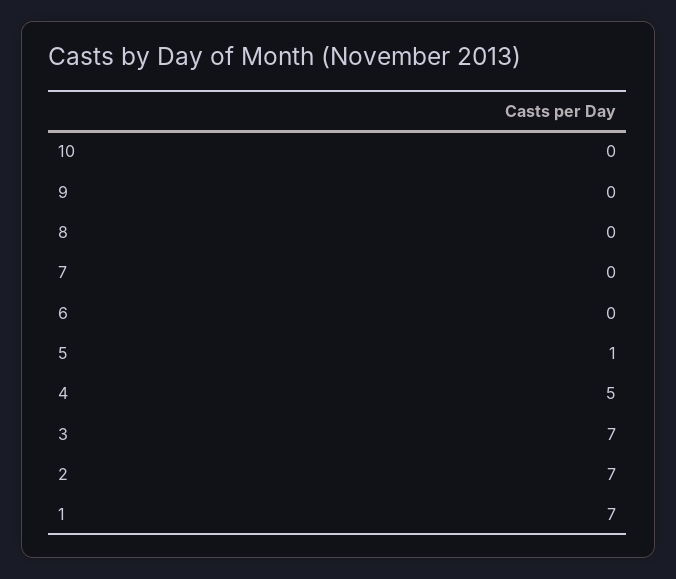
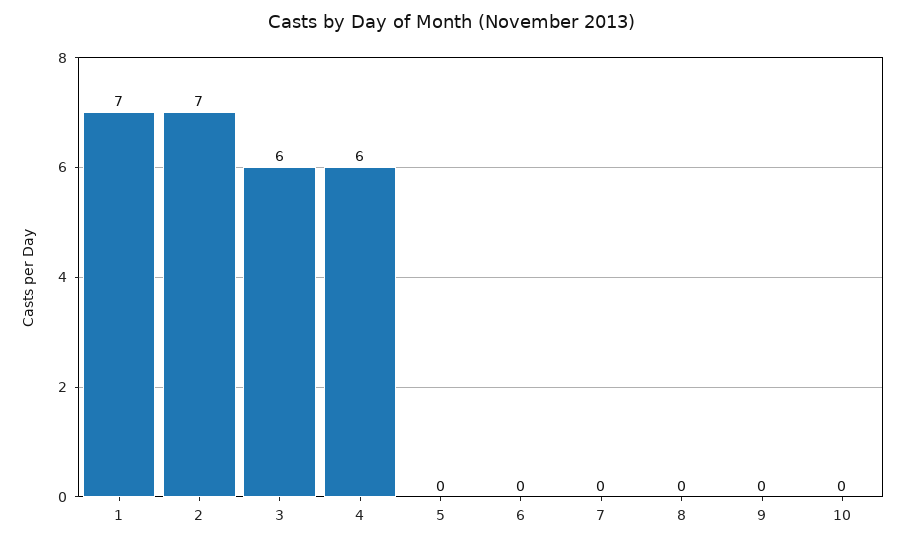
  {
    "10": 0,
    "9": 0,
    "8": 0,
    "7": 0,
    "6": 0,
-   "5": 1,
+   "5": 0,
-   "4": 5,
+   "4": 6,
-   "3": 7,
+   "3": 6,
    "2": 7,
    "1": 7
  }

